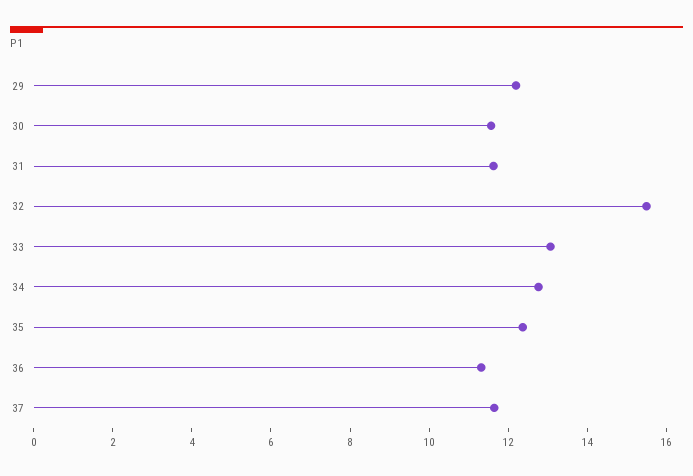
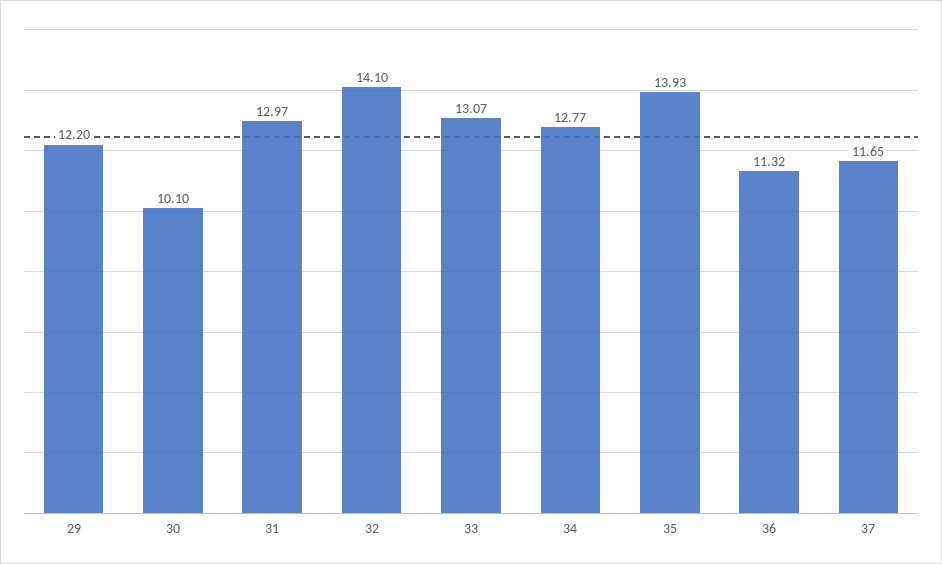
  {
    "29": 12.2,
-   "30": 11.5,
+   "30": 10.1,
-   "31": 11.5,
+   "31": 12.97,
-   "32": 15.5,
+   "32": 14.1,
    "33": 13.07,
    "34": 12.77,
-   "35": 12.5,
+   "35": 13.93,
    "36": 11.32,
    "37": 11.65
  }

